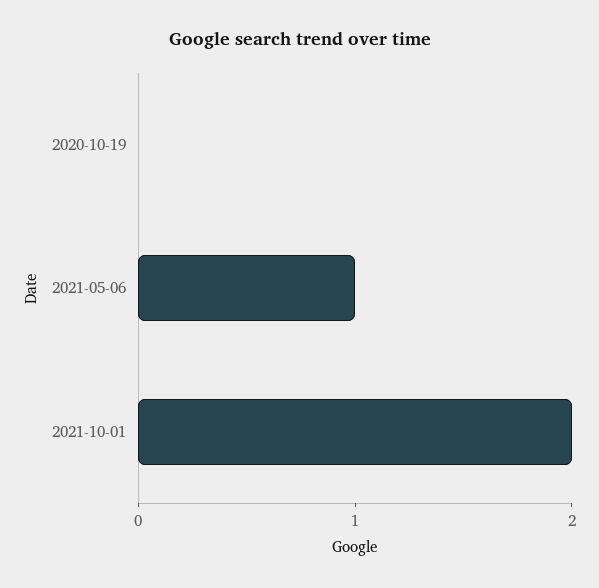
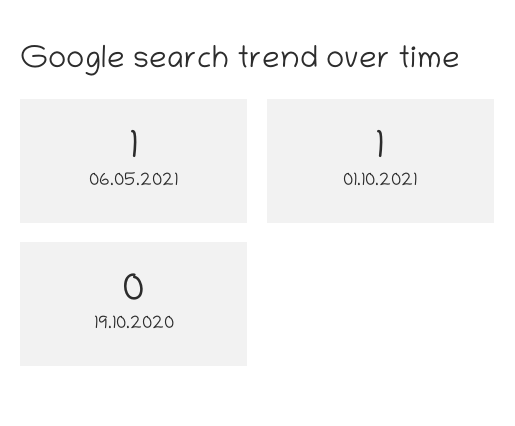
  {
    "2020-10-19": 0,
    "2021-05-06": 1,
-   "2021-10-01": 2
+   "2021-10-01": 1
  }

